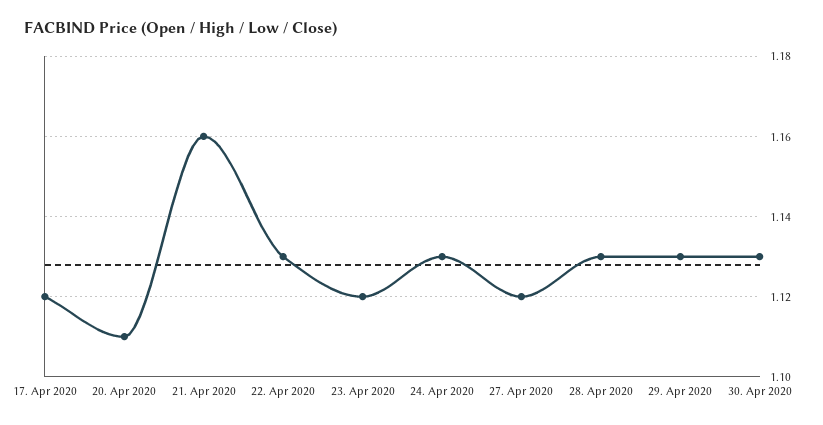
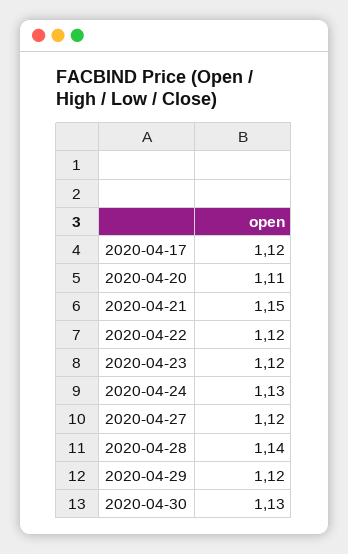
  {
    "17. Apr 2020": 1.12,
    "20. Apr 2020": 1.11,
-   "21. Apr 2020": 1.16,
+   "21. Apr 2020": 1.15,
-   "22. Apr 2020": 1.13,
+   "22. Apr 2020": 1.12,
    "23. Apr 2020": 1.12,
    "24. Apr 2020": 1.13,
    "27. Apr 2020": 1.12,
-   "28. Apr 2020": 1.13,
+   "28. Apr 2020": 1.14,
-   "29. Apr 2020": 1.13,
+   "29. Apr 2020": 1.12,
    "30. Apr 2020": 1.13
  }

